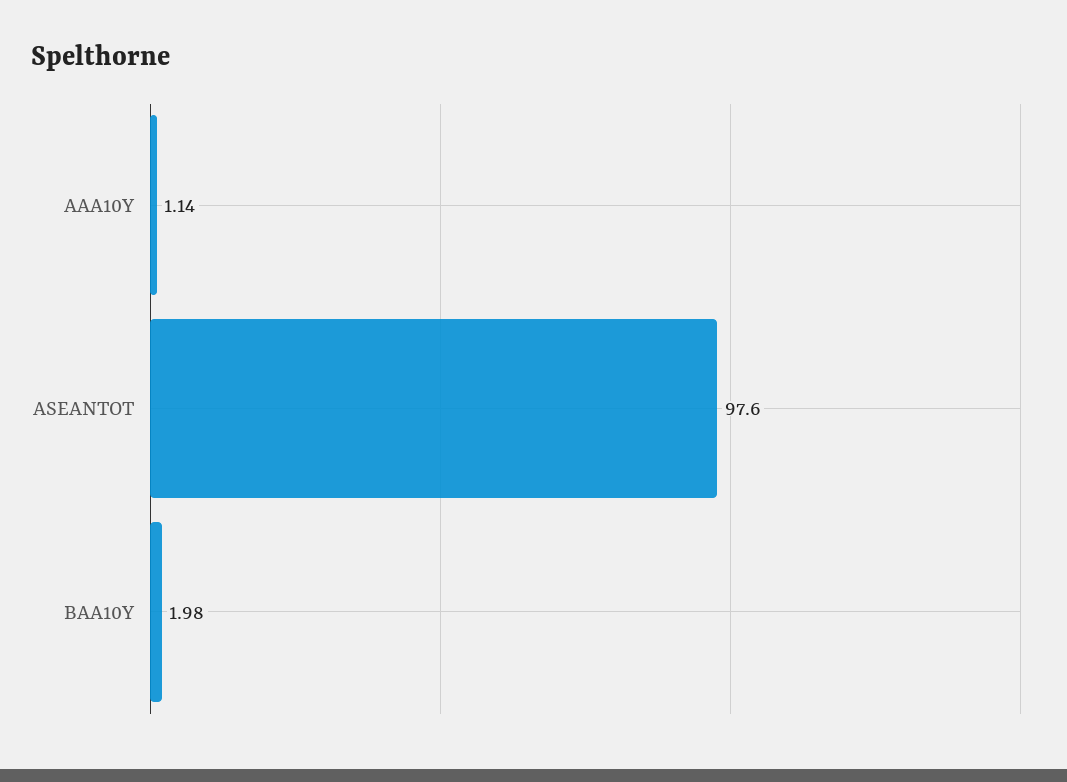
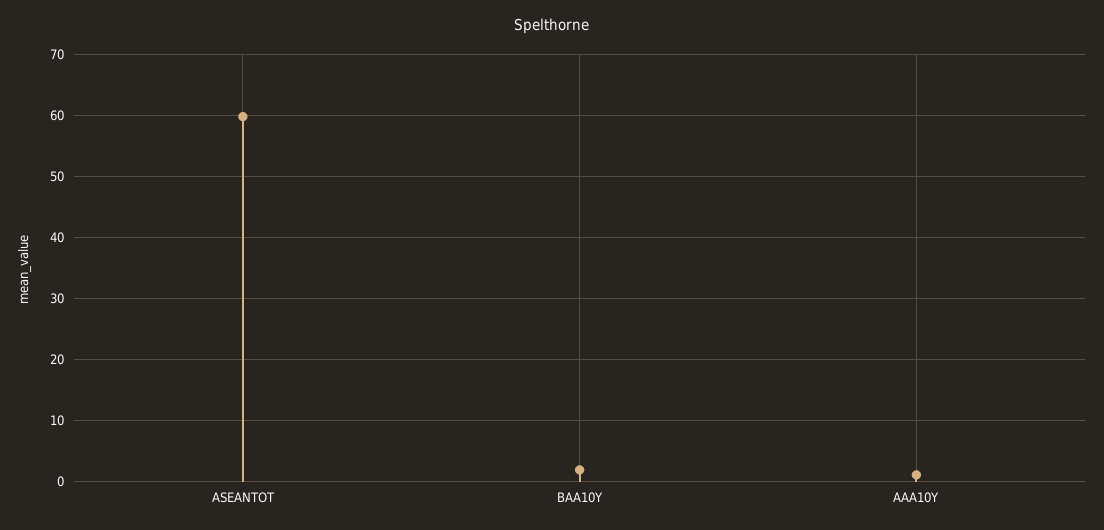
  {
    "AAA10Y": 1.14,
-   "ASEANTOT": 97.6,
+   "ASEANTOT": 60,
    "BAA10Y": 1.98
  }

